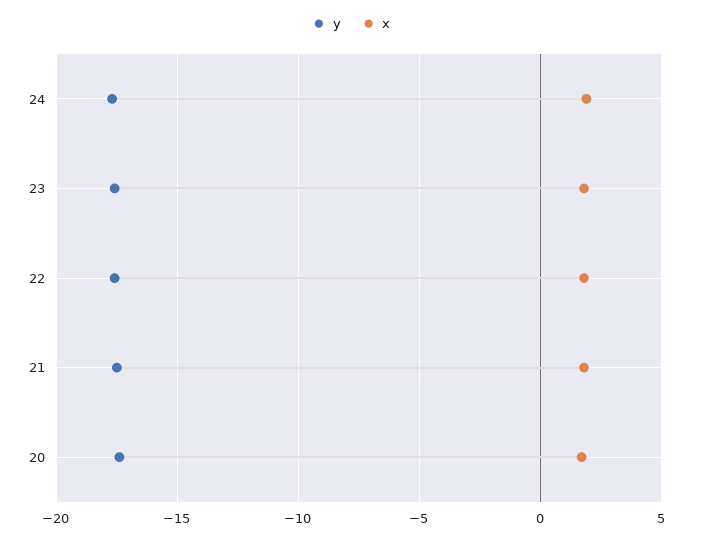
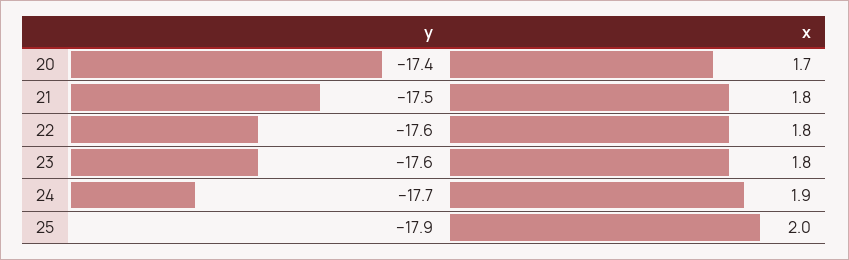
  {
    "y": {
      "24": -17.7,
      "23": -17.6,
      "22": -17.6,
      "21": -17.5,
-     "20": -17.4
+     "20": -17.4,
+     "25": -17.9
    },
    "x": {
      "24": 1.9,
      "23": 1.8,
      "22": 1.8,
      "21": 1.8,
-     "20": 1.7
+     "20": 1.7,
+     "25": 2
    }
  }

